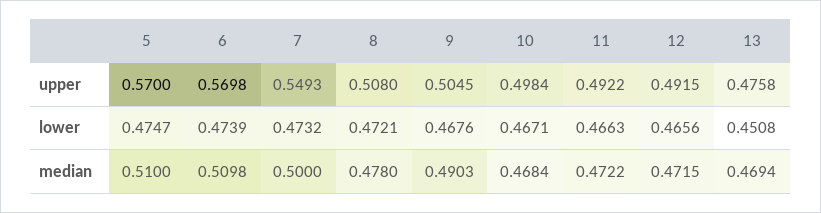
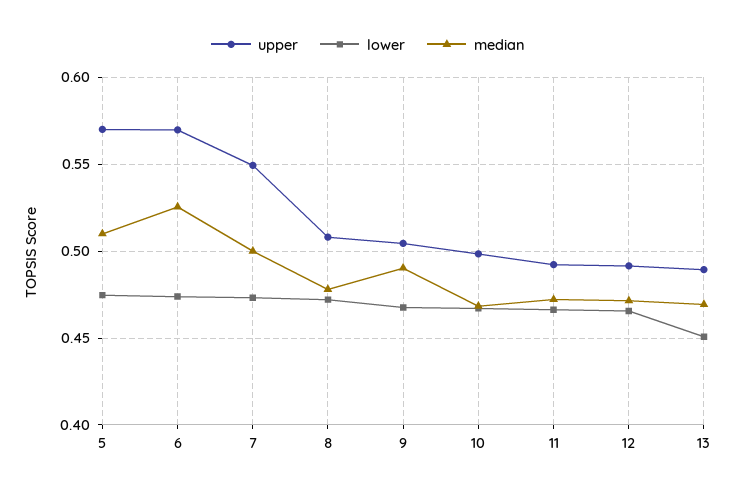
  {
    "upper": {
      "5": 0.57,
      "6": 0.5698,
      "7": 0.5493,
      "8": 0.508,
      "9": 0.5045,
      "10": 0.4984,
      "11": 0.4922,
      "12": 0.4915,
-     "13": 0.4758
+     "13": 0.49
    },
    "lower": {
      "5": 0.4747,
      "6": 0.4739,
      "7": 0.4732,
      "8": 0.4721,
      "9": 0.4676,
      "10": 0.4671,
      "11": 0.4663,
      "12": 0.4656,
      "13": 0.4508
    },
    "median": {
      "5": 0.51,
-     "6": 0.5098,
+     "6": 0.525,
      "7": 0.5,
      "8": 0.478,
      "9": 0.4903,
      "10": 0.4684,
      "11": 0.4722,
      "12": 0.4715,
      "13": 0.4694
    }
  }

